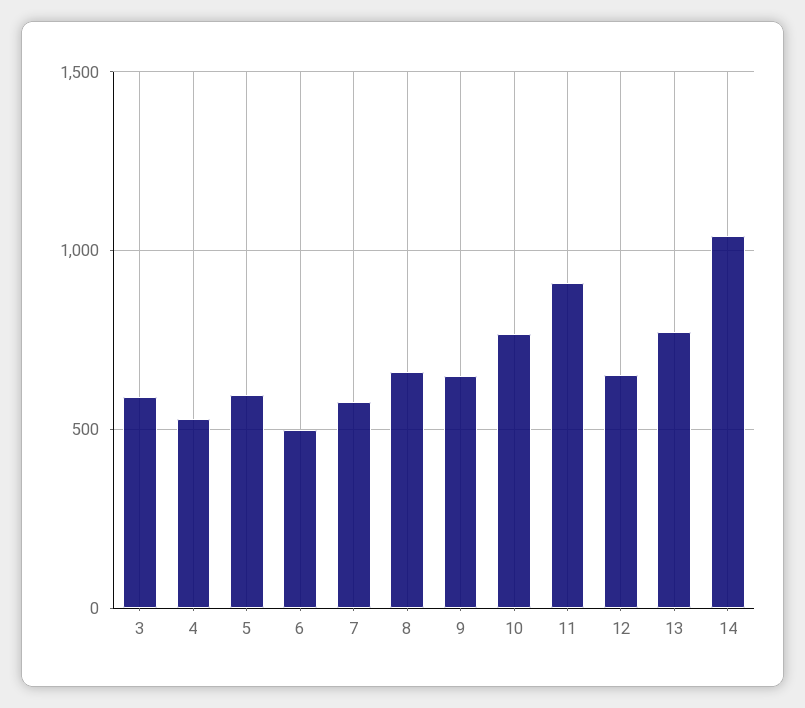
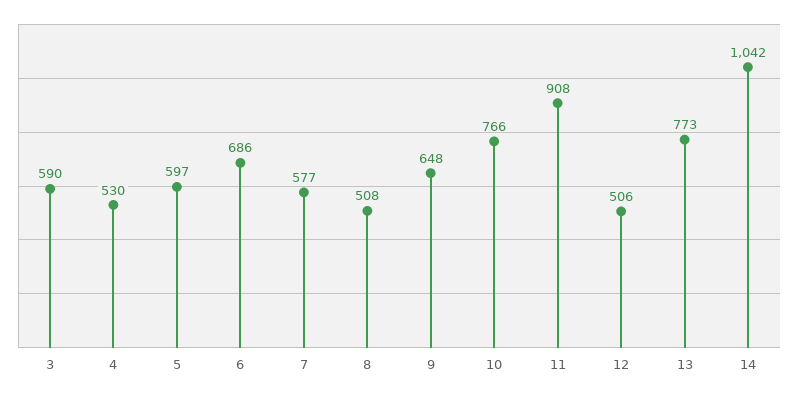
  {
    "3": 590,
    "4": 530,
    "5": 597,
-   "6": 500,
+   "6": 686,
    "7": 577,
-   "8": 650,
+   "8": 508,
    "9": 648,
    "10": 766,
    "11": 908,
-   "12": 650,
+   "12": 506,
    "13": 773,
    "14": 1042
  }

